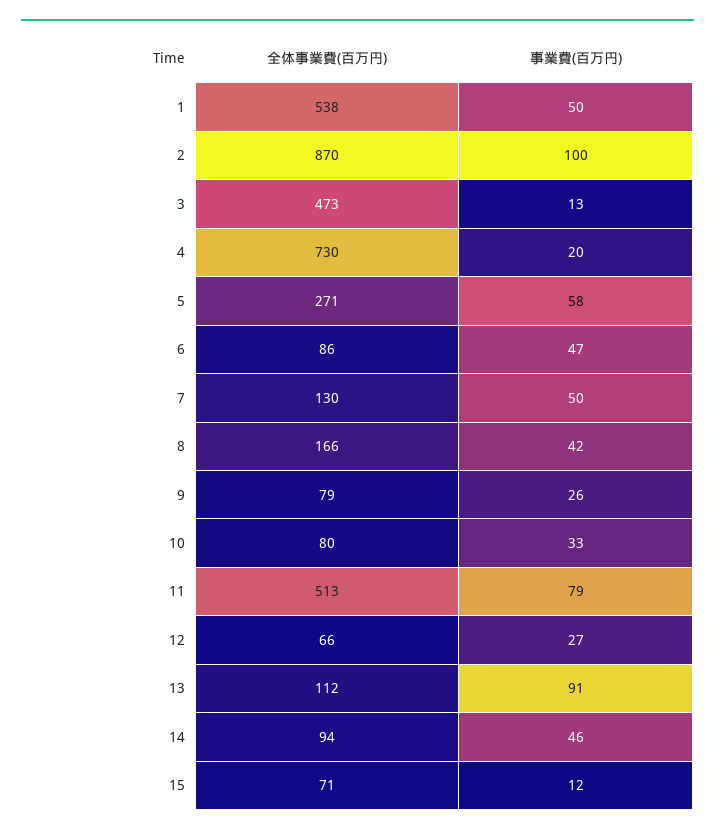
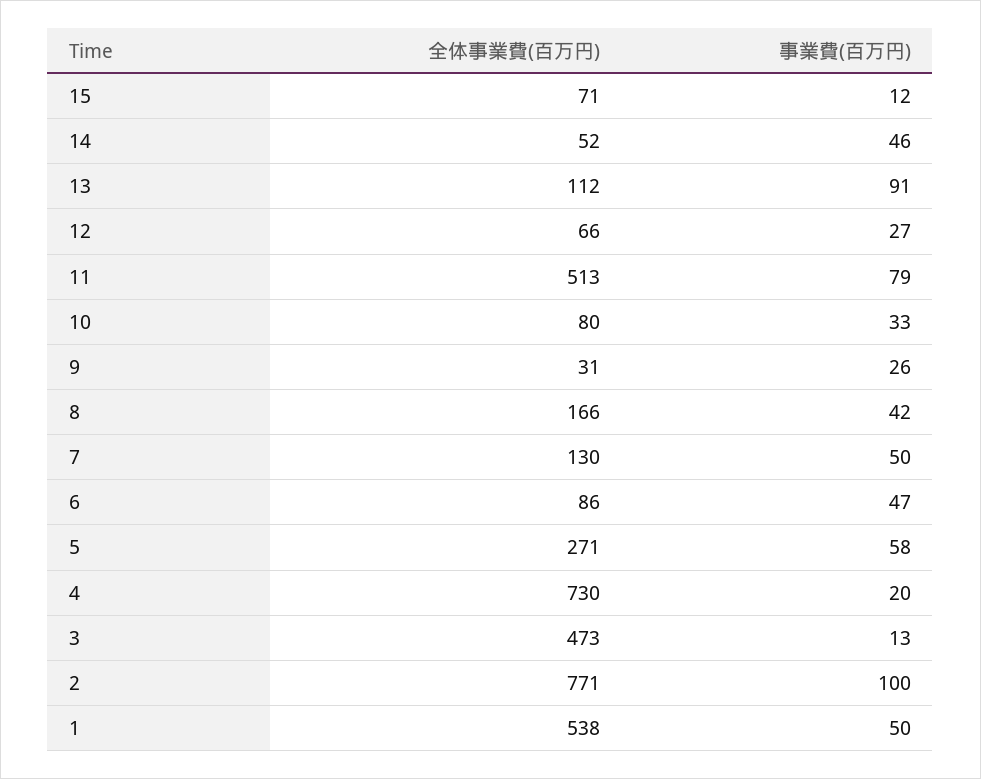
  {
    "全体事業費(百万円)": {
      "1": 538,
-     "2": 870,
+     "2": 771,
      "3": 473,
      "4": 730,
      "5": 271,
      "6": 86,
      "7": 130,
      "8": 166,
-     "9": 79,
+     "9": 31,
      "10": 80,
      "11": 513,
      "12": 66,
      "13": 112,
-     "14": 94,
+     "14": 52,
      "15": 71
    },
    "事業費(百万円)": {
      "1": 50,
      "2": 100,
      "3": 13,
      "4": 20,
      "5": 58,
      "6": 47,
      "7": 50,
      "8": 42,
      "9": 26,
      "10": 33,
      "11": 79,
      "12": 27,
      "13": 91,
      "14": 46,
      "15": 12
    }
  }

